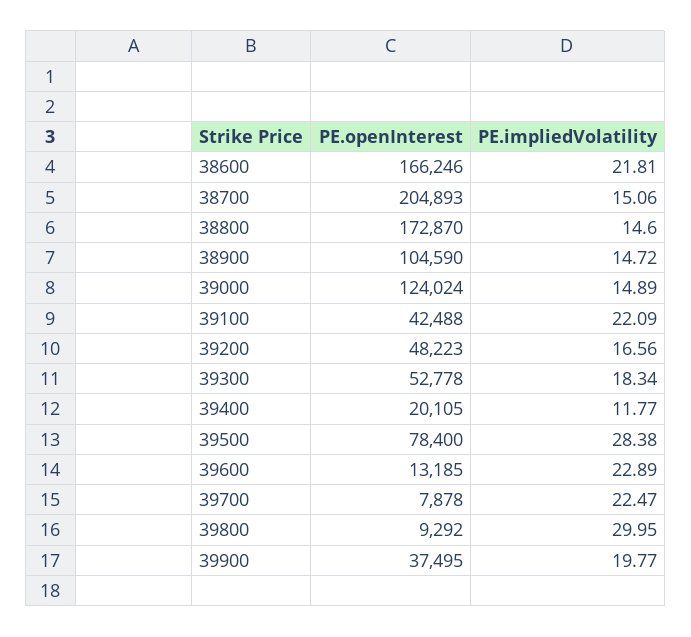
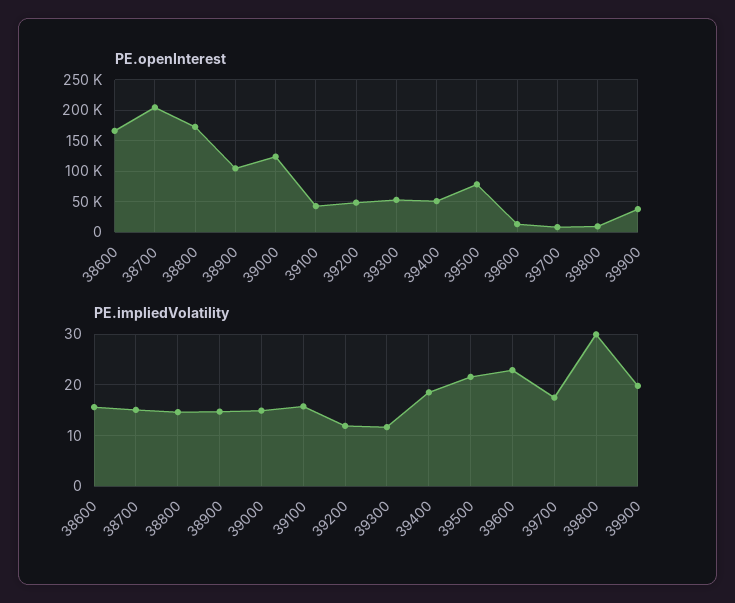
  {
    "PE.openInterest": {
      "38600": 166246,
      "38700": 204893,
      "38800": 172870,
      "38900": 104590,
      "39000": 124024,
      "39100": 42488,
      "39200": 48223,
      "39300": 52778,
-     "39400": 20105,
+     "39400": 50000,
      "39500": 78400,
      "39600": 13185,
      "39700": 7878,
      "39800": 9292,
      "39900": 37495
    },
    "PE.impliedVolatility": {
-     "38600": 21.81,
+     "38600": 16,
      "38700": 15.06,
      "38800": 14.6,
      "38900": 14.72,
      "39000": 14.89,
-     "39100": 22.09,
+     "39100": 16,
-     "39200": 16.56,
+     "39200": 12,
-     "39300": 18.34,
+     "39300": 12,
-     "39400": 11.77,
+     "39400": 18,
-     "39500": 28.38,
+     "39500": 22,
      "39600": 22.89,
-     "39700": 22.47,
+     "39700": 18,
      "39800": 29.95,
      "39900": 19.77
    }
  }

